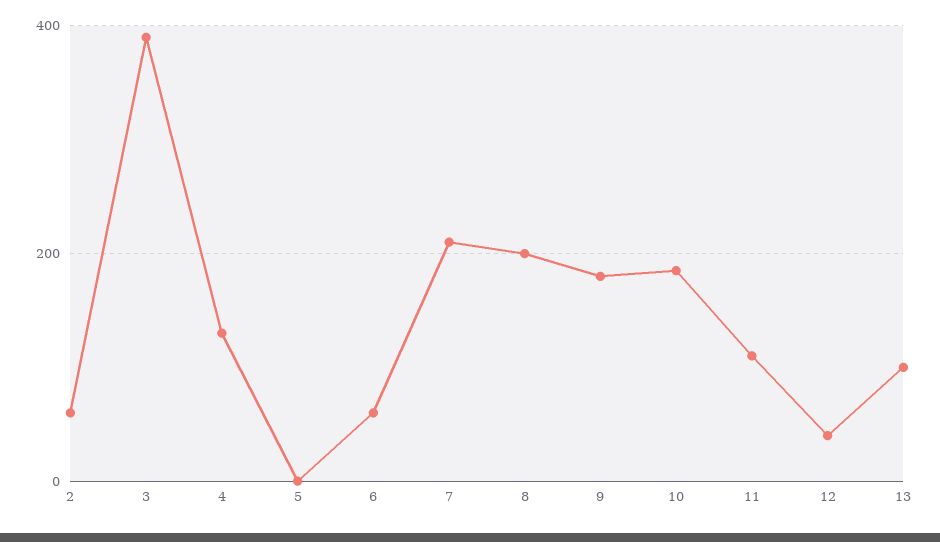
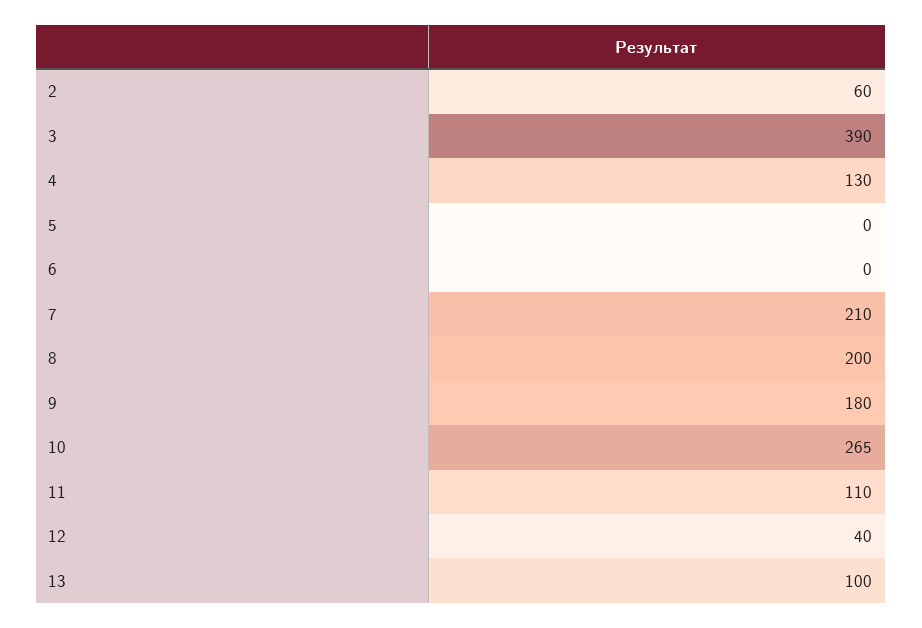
  {
    "2": 60,
    "3": 390,
    "4": 130,
    "5": 0,
-   "6": 60,
+   "6": 0,
    "7": 210,
    "8": 200,
    "9": 180,
-   "10": 180,
+   "10": 265,
    "11": 110,
    "12": 40,
    "13": 100
  }

